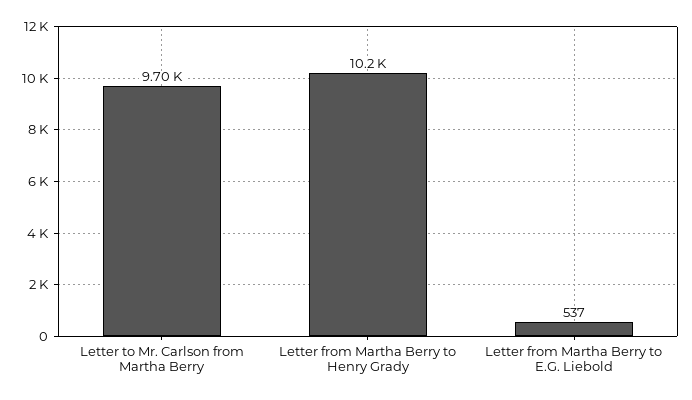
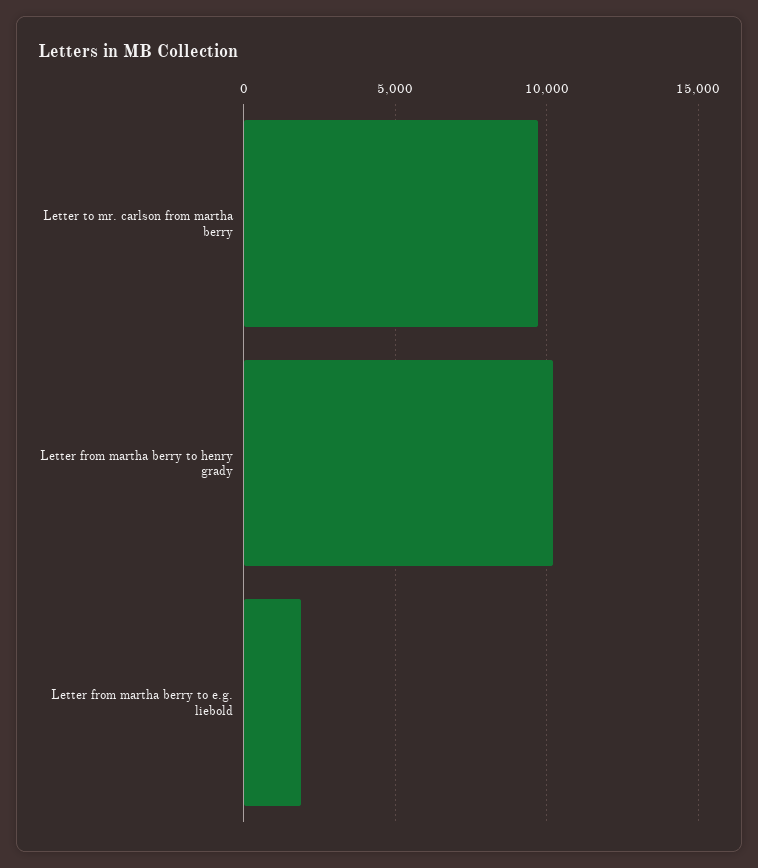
  {
    "Letter to Mr. Carlson from Martha Berry": 9700,
    "Letter from Martha Berry to Henry Grady": 10200,
-   "Letter from Martha Berry to E.G. Liebold": 537
+   "Letter from Martha Berry to E.G. Liebold": 2000
  }

